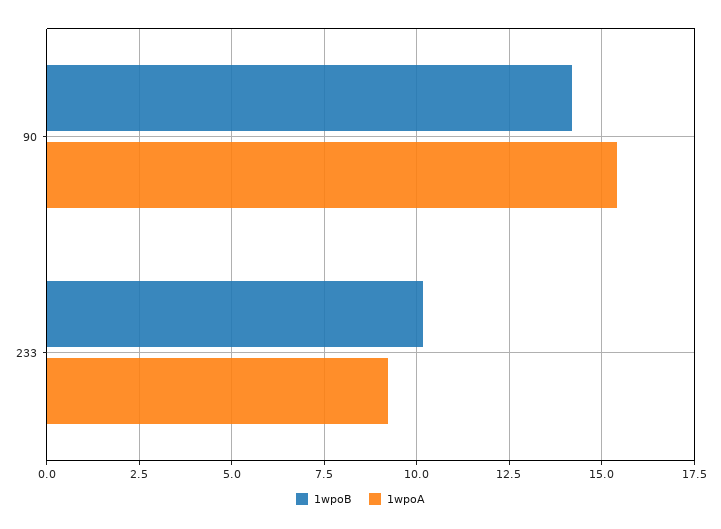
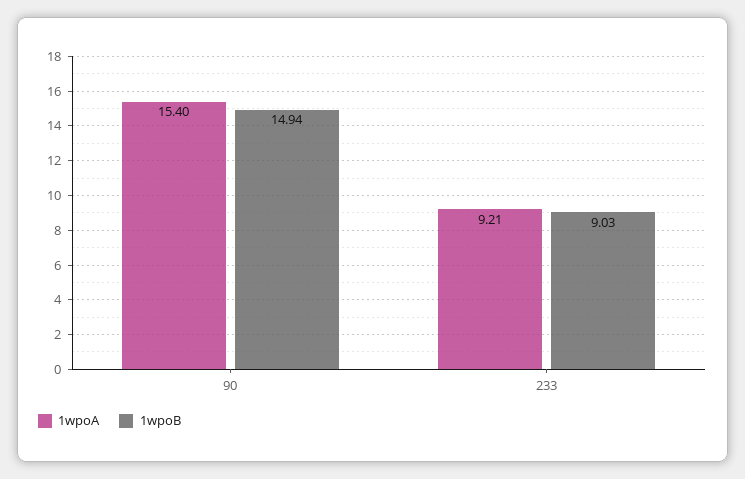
  {
    "1wpoB": {
-     "90": 14.25,
+     "90": 14.94,
-     "233": 10.25
+     "233": 9.03
    },
    "1wpoA": {
      "90": 15.4,
      "233": 9.21
    }
  }

